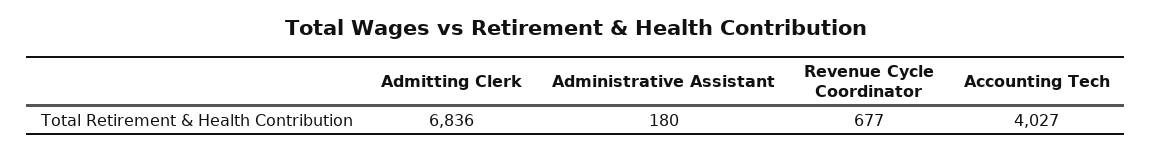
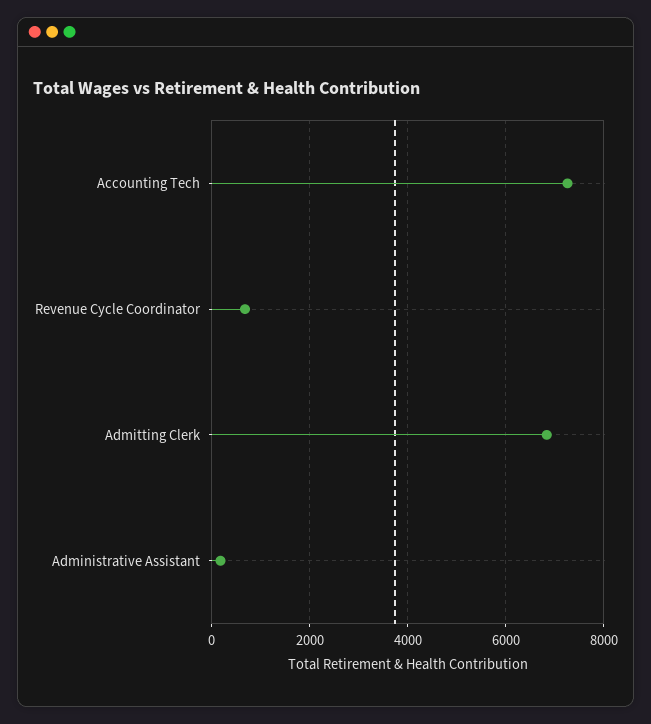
  {
    "Admitting Clerk": 6836,
    "Administrative Assistant": 180,
    "Revenue Cycle Coordinator": 677,
-   "Accounting Tech": 4027
+   "Accounting Tech": 7200
  }

